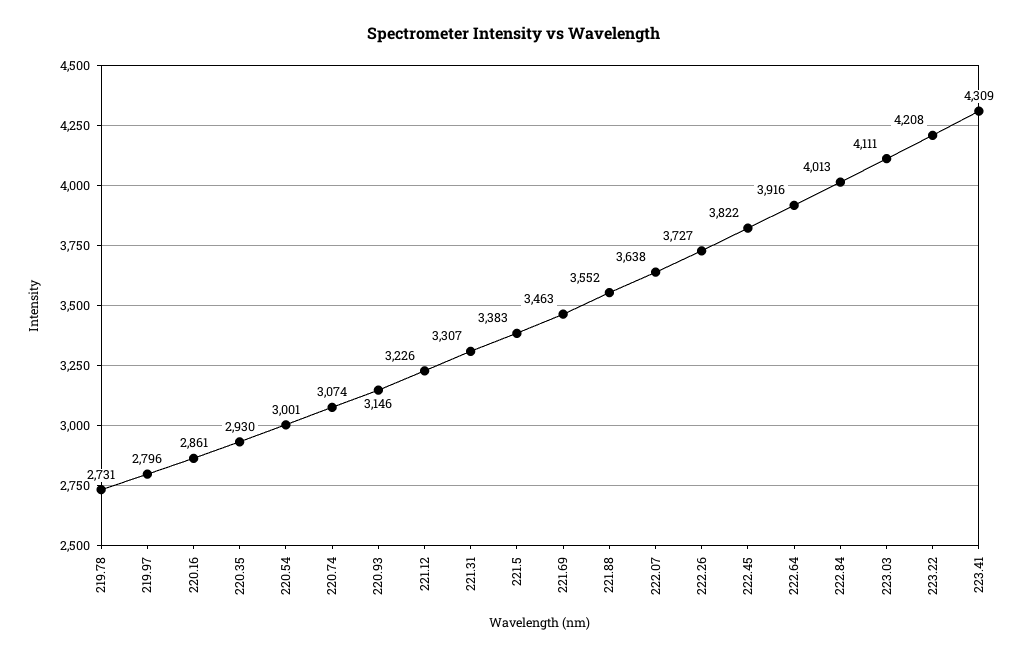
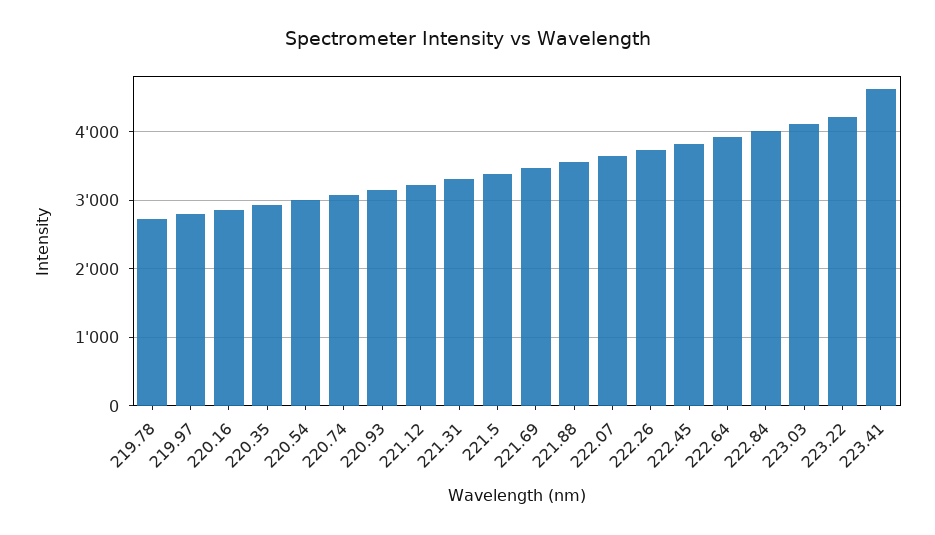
  {
    "219.78": 2731,
    "219.97": 2796,
    "220.16": 2861,
    "220.35": 2930,
    "220.54": 3001,
    "220.74": 3074,
    "220.93": 3146,
    "221.12": 3226,
    "221.31": 3307,
    "221.5": 3383,
    "221.69": 3463,
    "221.88": 3552,
    "222.07": 3638,
    "222.26": 3727,
    "222.45": 3822,
    "222.64": 3916,
    "222.84": 4013,
    "223.03": 4111,
    "223.22": 4208,
-   "223.41": 4309
+   "223.41": 4600
  }

